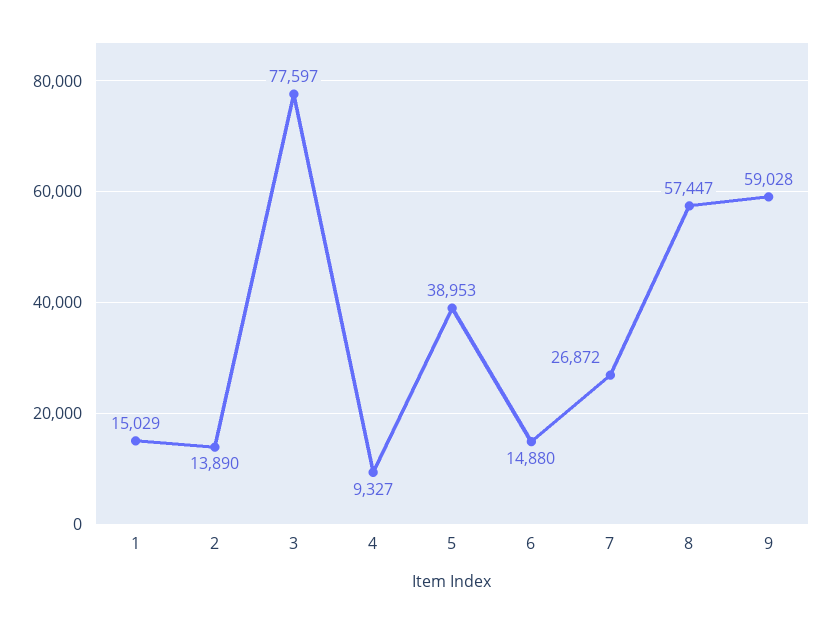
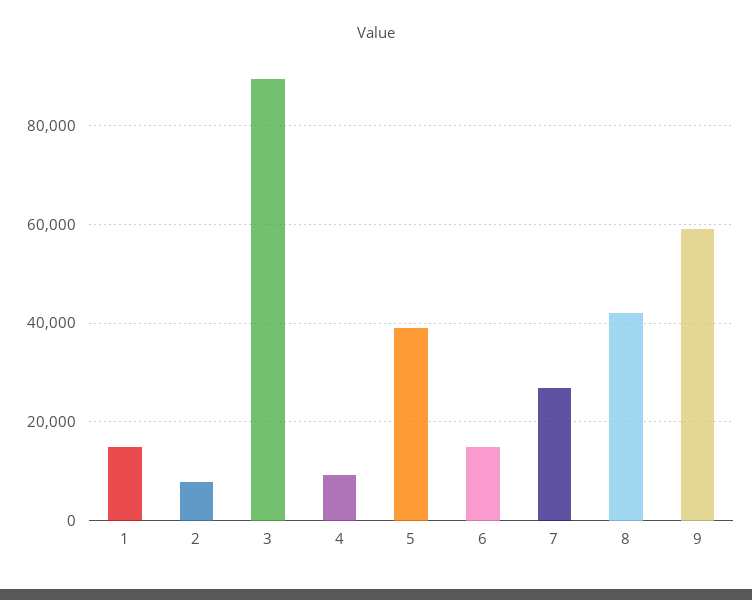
  {
    "1": 15029,
-   "2": 13890,
+   "2": 8000,
-   "3": 77597,
+   "3": 90000,
    "4": 9327,
    "5": 38953,
    "6": 14880,
    "7": 26872,
-   "8": 57447,
+   "8": 42000,
    "9": 59028
  }

